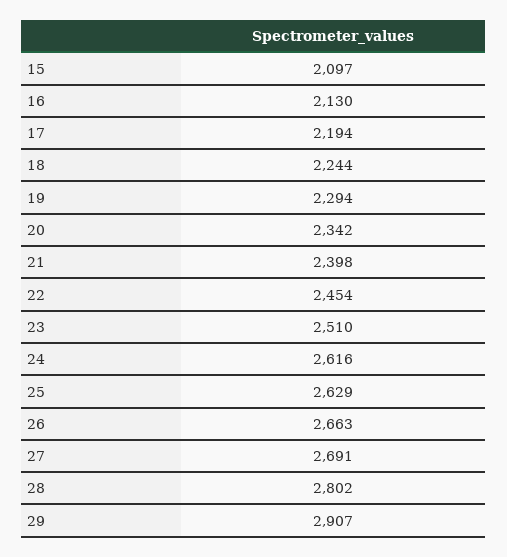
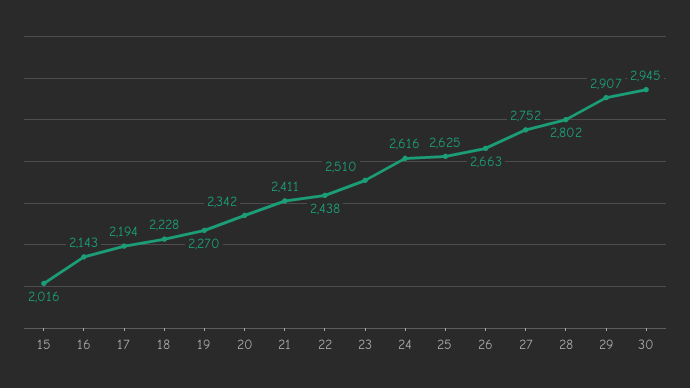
  {
-   "15": 2097,
+   "15": 2016,
-   "16": 2130,
+   "16": 2143,
    "17": 2194,
-   "18": 2244,
+   "18": 2228,
-   "19": 2294,
+   "19": 2270,
    "20": 2342,
-   "21": 2398,
+   "21": 2411,
-   "22": 2454,
+   "22": 2438,
    "23": 2510,
    "24": 2616,
-   "25": 2629,
+   "25": 2625,
    "26": 2663,
-   "27": 2691,
+   "27": 2752,
    "28": 2802,
-   "29": 2907
+   "29": 2907,
+   "30": 2945
  }

